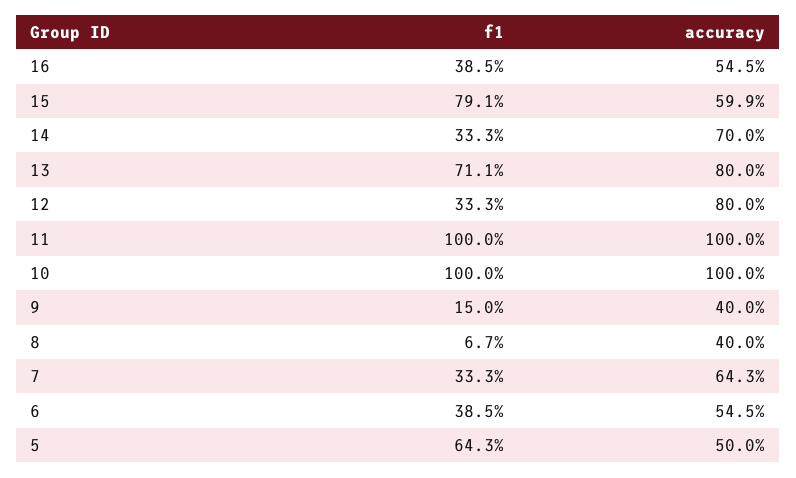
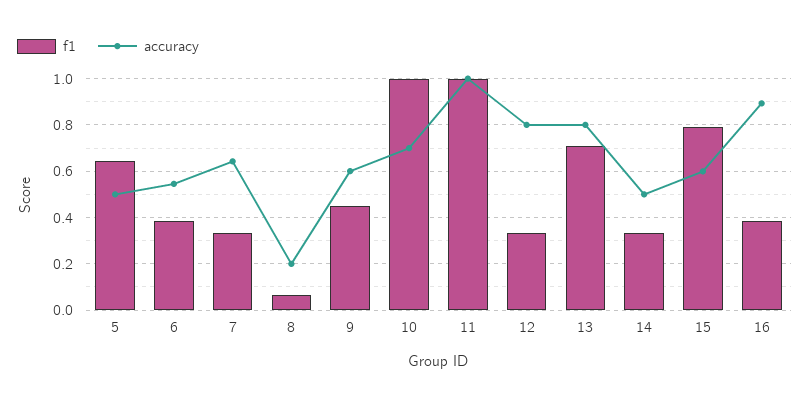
  {
    "f1": {
      "16": 0.385,
      "15": 0.791,
      "14": 0.333,
      "13": 0.711,
      "12": 0.333,
      "11": 1,
      "10": 1,
-     "9": 0.15,
+     "9": 0.45,
      "8": 0.067,
      "7": 0.333,
      "6": 0.385,
      "5": 0.643
    },
    "accuracy": {
-     "16": 0.545,
+     "16": 0.9,
      "15": 0.599,
-     "14": 0.7,
+     "14": 0.5,
      "13": 0.8,
      "12": 0.8,
      "11": 1,
-     "10": 1,
+     "10": 0.7,
-     "9": 0.4,
+     "9": 0.6,
-     "8": 0.4,
+     "8": 0.2,
      "7": 0.643,
      "6": 0.545,
      "5": 0.5
    }
  }

